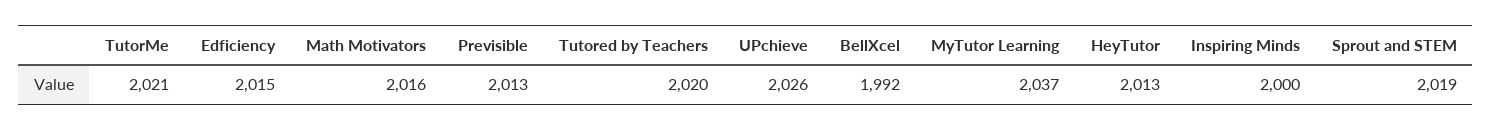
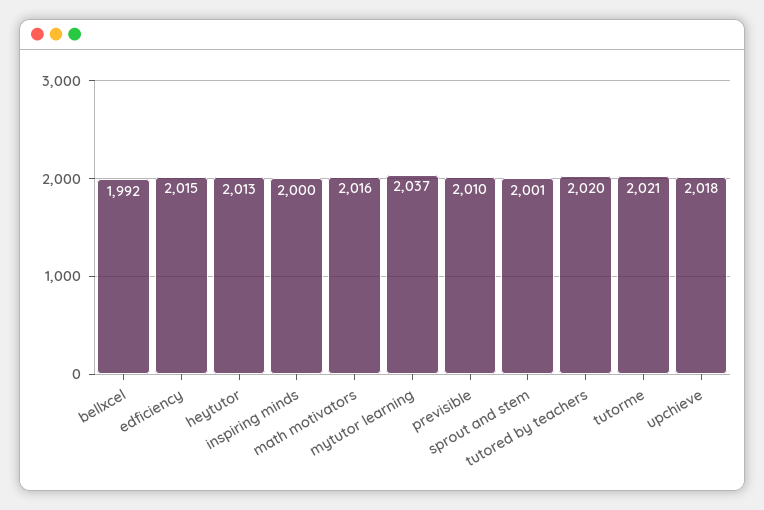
  {
    "TutorMe": 2021,
    "Edficiency": 2015,
    "Math Motivators": 2016,
-   "Previsible": 2013,
+   "Previsible": 2010,
    "Tutored by Teachers": 2020,
-   "UPchieve": 2026,
+   "UPchieve": 2018,
    "BellXcel": 1992,
    "MyTutor Learning": 2037,
    "HeyTutor": 2013,
    "Inspiring Minds": 2000,
-   "Sprout and STEM": 2019
+   "Sprout and STEM": 2001
  }

